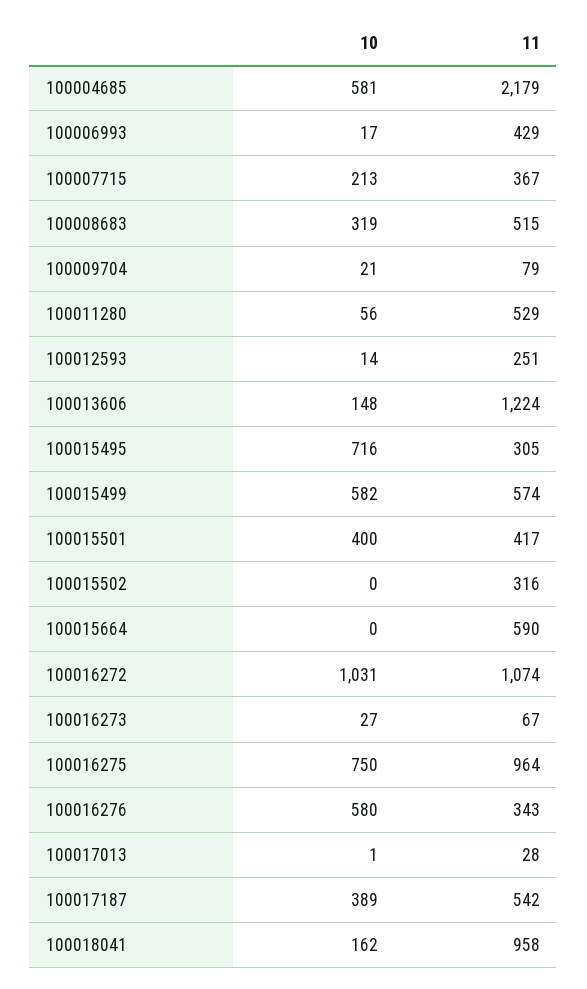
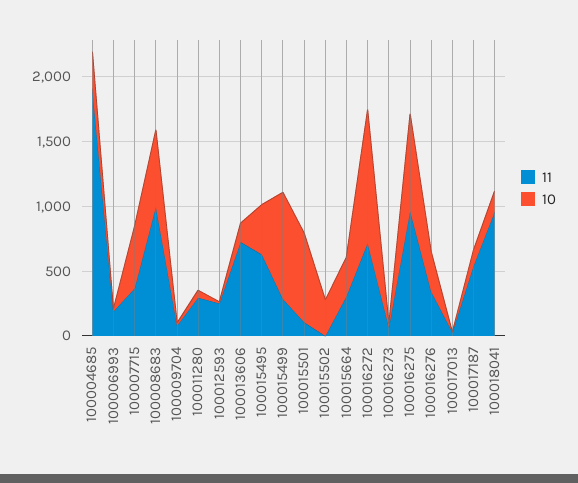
  {
    "10": {
-     "100004685": 581,
+     "100004685": 300,
      "100006993": 17,
-     "100007715": 213,
+     "100007715": 500,
-     "100008683": 319,
+     "100008683": 600,
      "100009704": 21,
      "100011280": 56,
      "100012593": 14,
      "100013606": 148,
-     "100015495": 716,
+     "100015495": 400,
-     "100015499": 582,
+     "100015499": 800,
-     "100015501": 400,
+     "100015501": 700,
-     "100015502": 0,
+     "100015502": 300,
-     "100015664": 0,
+     "100015664": 300,
      "100016272": 1031,
      "100016273": 27,
      "100016275": 750,
-     "100016276": 580,
+     "100016276": 300,
      "100017013": 1,
-     "100017187": 389,
+     "100017187": 100,
      "100018041": 162
    },
    "11": {
-     "100004685": 2179,
+     "100004685": 1900,
-     "100006993": 429,
+     "100006993": 200,
      "100007715": 367,
-     "100008683": 515,
+     "100008683": 1000,
      "100009704": 79,
-     "100011280": 529,
+     "100011280": 300,
      "100012593": 251,
-     "100013606": 1224,
+     "100013606": 700,
-     "100015495": 305,
+     "100015495": 600,
-     "100015499": 574,
+     "100015499": 300,
-     "100015501": 417,
+     "100015501": 100,
-     "100015502": 316,
+     "100015502": 0,
-     "100015664": 590,
+     "100015664": 300,
-     "100016272": 1074,
+     "100016272": 700,
      "100016273": 67,
      "100016275": 964,
      "100016276": 343,
      "100017013": 28,
      "100017187": 542,
      "100018041": 958
    }
  }

